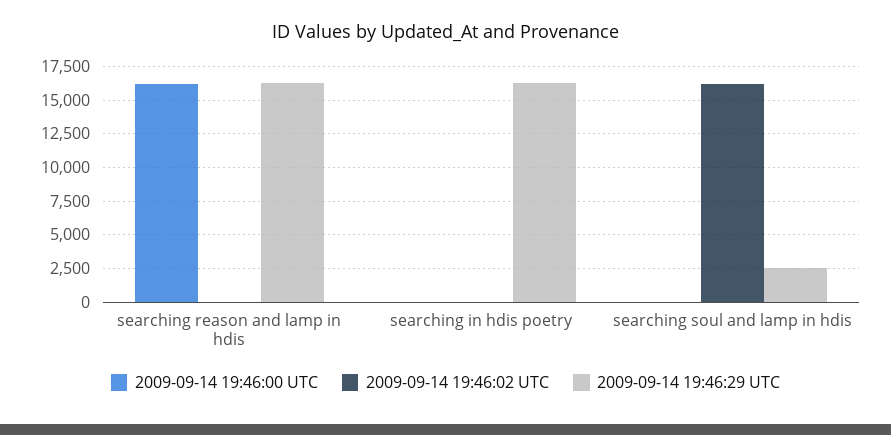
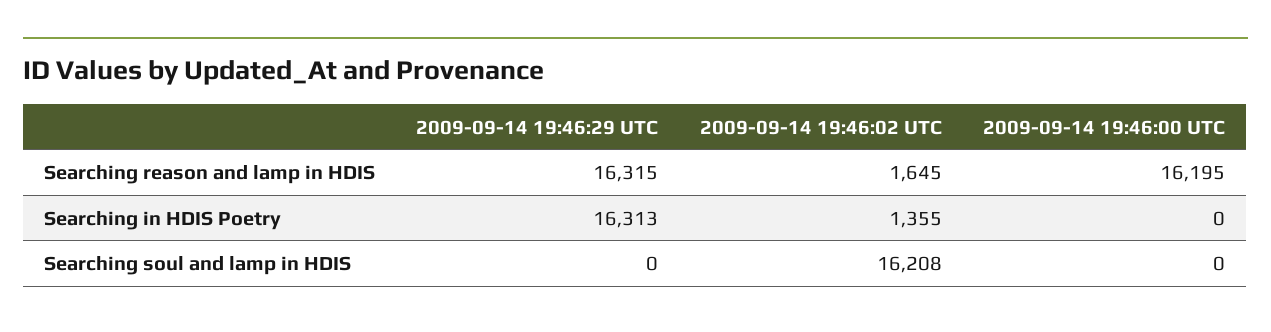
  {
    "2009-09-14 19:46:00 UTC": {
      "searching reason and lamp in hdis": 16195,
      "searching in hdis poetry": 0,
      "searching soul and lamp in hdis": 0
    },
    "2009-09-14 19:46:02 UTC": {
-     "searching reason and lamp in hdis": 0,
+     "searching reason and lamp in hdis": 1645,
-     "searching in hdis poetry": 0,
+     "searching in hdis poetry": 1355,
      "searching soul and lamp in hdis": 16208
    },
    "2009-09-14 19:46:29 UTC": {
      "searching reason and lamp in hdis": 16315,
      "searching in hdis poetry": 16313,
-     "searching soul and lamp in hdis": 2500
+     "searching soul and lamp in hdis": 0
    }
  }

